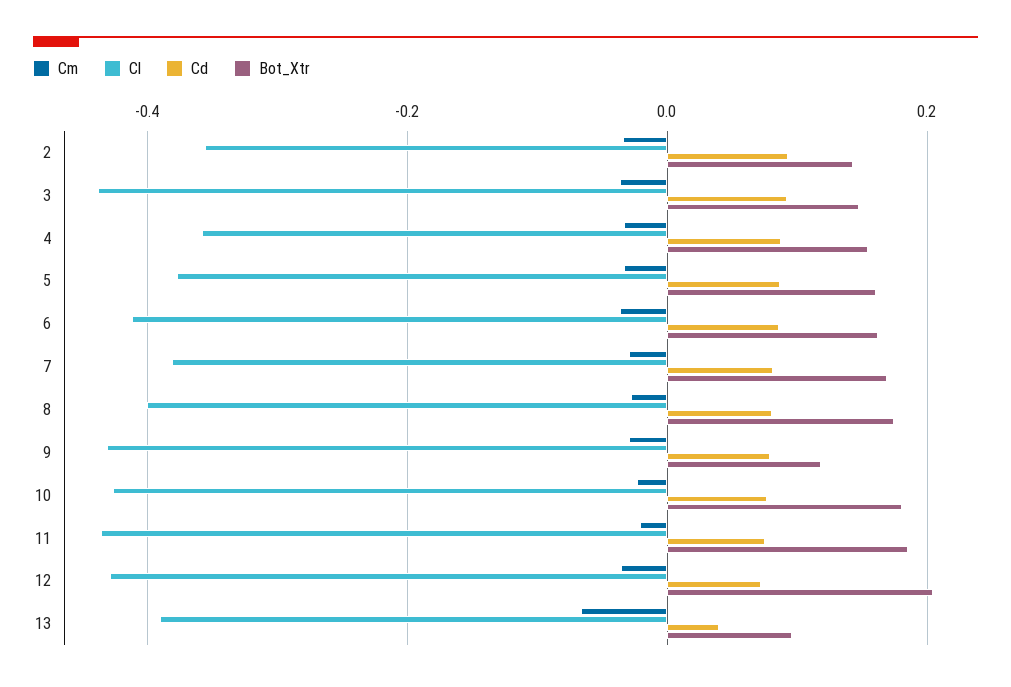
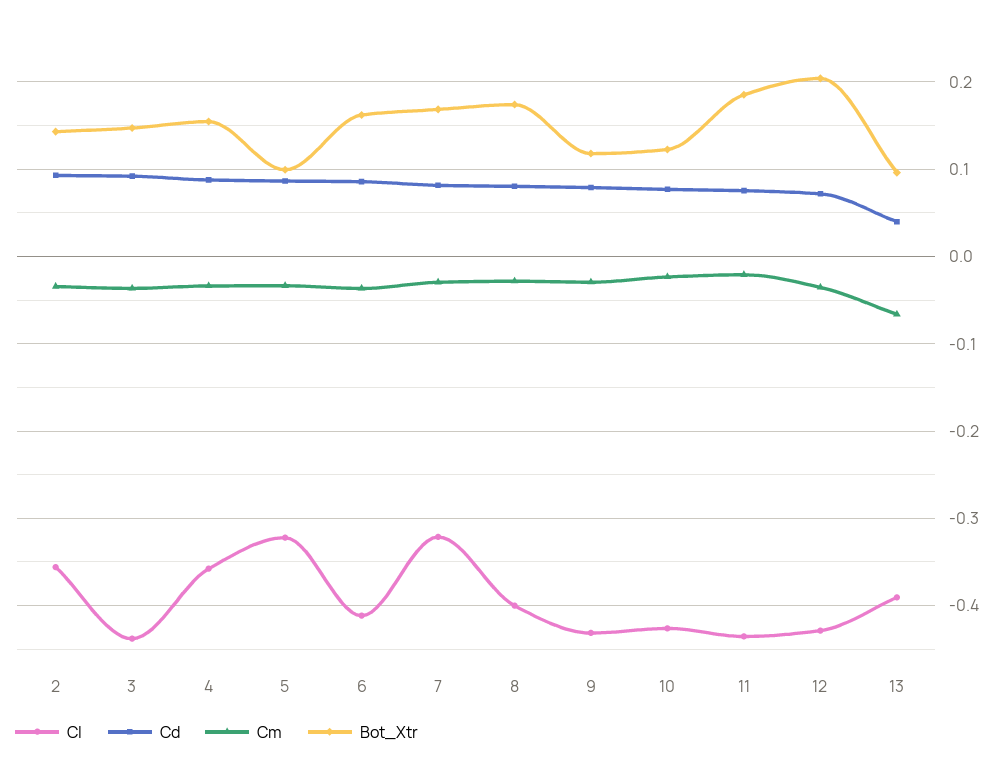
  {
    "Cm": {
      "2": -0.03,
      "3": -0.04,
      "4": -0.03,
      "5": -0.03,
      "6": -0.04,
      "7": -0.03,
      "8": -0.03,
      "9": -0.03,
      "10": -0.02,
      "11": -0.02,
      "12": -0.04,
      "13": -0.07
    },
    "Cl": {
      "2": -0.36,
      "3": -0.44,
      "4": -0.36,
-     "5": -0.38,
+     "5": -0.32,
      "6": -0.41,
-     "7": -0.38,
+     "7": -0.32,
      "8": -0.4,
      "9": -0.43,
      "10": -0.43,
      "11": -0.44,
      "12": -0.43,
      "13": -0.39
    },
    "Cd": {
      "2": 0.09,
      "3": 0.09,
      "4": 0.09,
      "5": 0.09,
      "6": 0.09,
      "7": 0.08,
      "8": 0.08,
      "9": 0.08,
      "10": 0.08,
      "11": 0.08,
      "12": 0.07,
      "13": 0.04
    },
    "Bot_Xtr": {
      "2": 0.14,
      "3": 0.15,
      "4": 0.15,
-     "5": 0.16,
+     "5": 0.1,
      "6": 0.16,
      "7": 0.17,
      "8": 0.17,
      "9": 0.12,
-     "10": 0.18,
+     "10": 0.12,
      "11": 0.19,
      "12": 0.2,
      "13": 0.1
    }
  }

